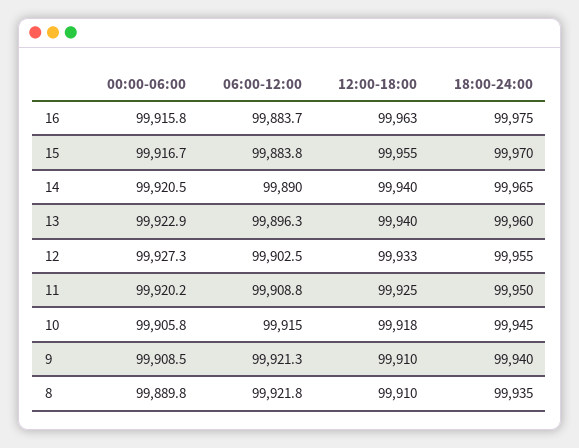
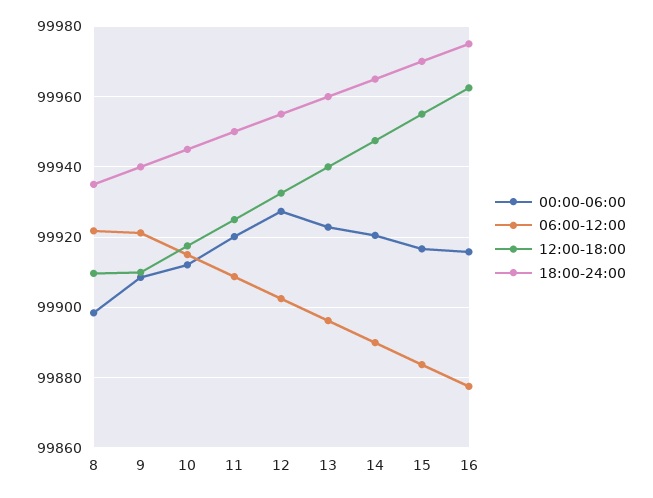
  {
    "00:00-06:00": {
      "16": 99915.8,
      "15": 99916.7,
      "14": 99920.5,
      "13": 99922.9,
      "12": 99927.3,
      "11": 99920.2,
-     "10": 99905.8,
+     "10": 99912,
      "9": 99908.5,
-     "8": 99889.8
+     "8": 99898
    },
    "06:00-12:00": {
-     "16": 99883.7,
+     "16": 99878,
      "15": 99883.8,
      "14": 99890,
      "13": 99896.3,
      "12": 99902.5,
      "11": 99908.8,
      "10": 99915,
      "9": 99921.3,
      "8": 99921.8
    },
    "12:00-18:00": {
      "16": 99963,
      "15": 99955,
-     "14": 99940,
+     "14": 99948,
      "13": 99940,
      "12": 99933,
      "11": 99925,
      "10": 99918,
      "9": 99910,
      "8": 99910
    },
    "18:00-24:00": {
      "16": 99975,
      "15": 99970,
      "14": 99965,
      "13": 99960,
      "12": 99955,
      "11": 99950,
      "10": 99945,
      "9": 99940,
      "8": 99935
    }
  }

